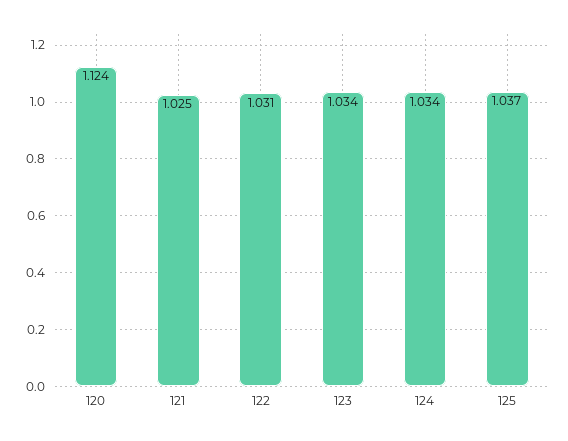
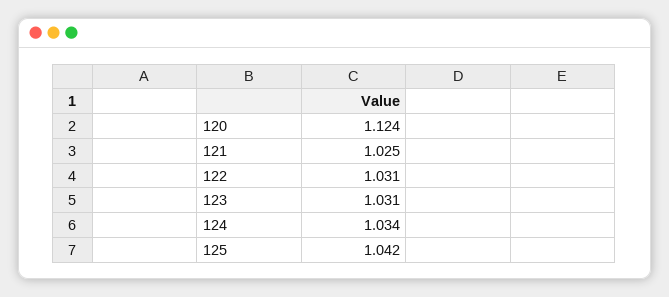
  {
    "120": 1.124,
    "121": 1.025,
    "122": 1.031,
-   "123": 1.034,
+   "123": 1.031,
    "124": 1.034,
-   "125": 1.037
+   "125": 1.042
  }

